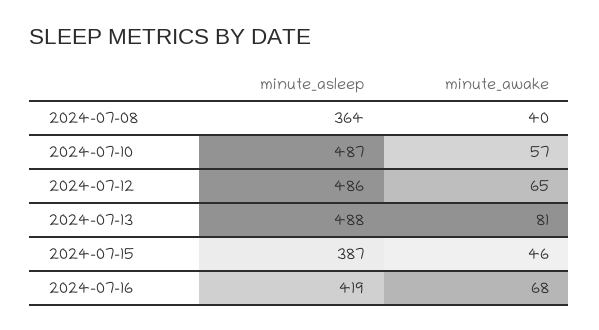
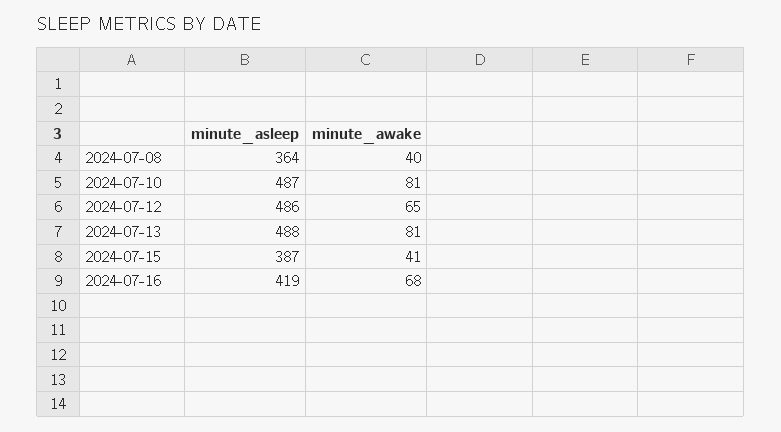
  {
    "minute_asleep": {
      "2024-07-08": 364,
      "2024-07-10": 487,
      "2024-07-12": 486,
      "2024-07-13": 488,
      "2024-07-15": 387,
      "2024-07-16": 419
    },
    "minute_awake": {
      "2024-07-08": 40,
-     "2024-07-10": 57,
+     "2024-07-10": 81,
      "2024-07-12": 65,
      "2024-07-13": 81,
-     "2024-07-15": 46,
+     "2024-07-15": 41,
      "2024-07-16": 68
    }
  }

